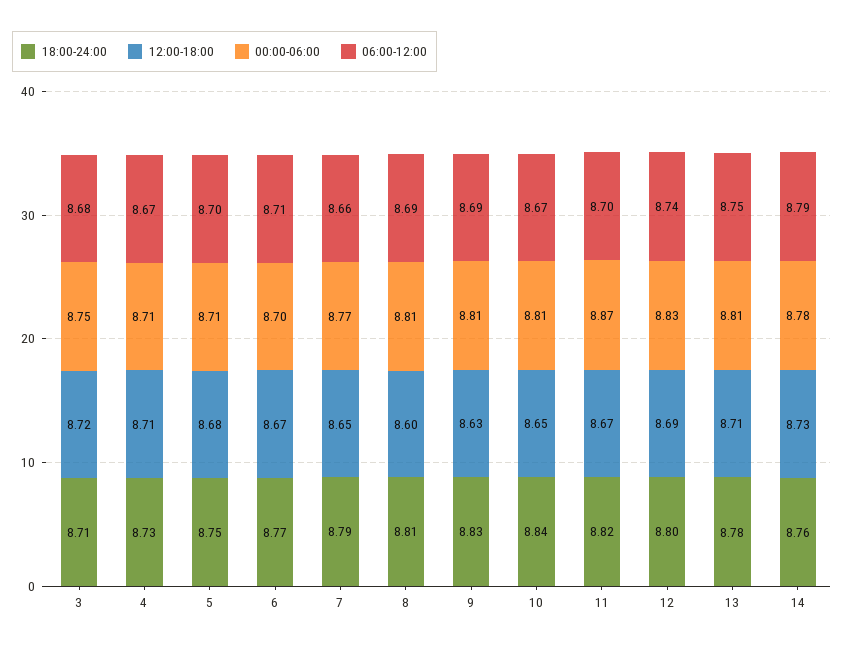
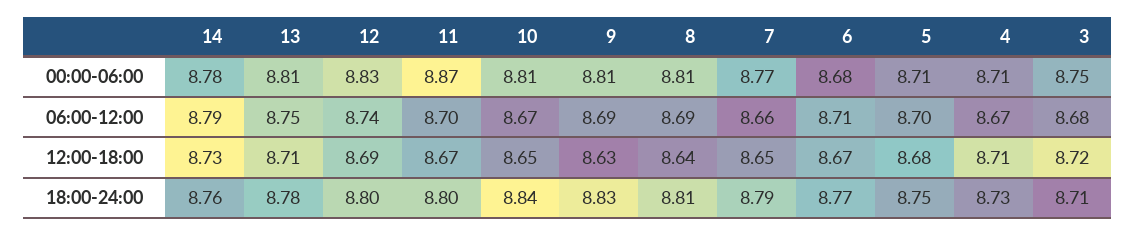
  {
    "18:00-24:00": {
      "3": 8.71,
      "4": 8.73,
      "5": 8.75,
      "6": 8.77,
      "7": 8.79,
      "8": 8.81,
      "9": 8.83,
      "10": 8.84,
-     "11": 8.82,
+     "11": 8.8,
      "12": 8.8,
      "13": 8.78,
      "14": 8.76
    },
    "12:00-18:00": {
      "3": 8.72,
      "4": 8.71,
      "5": 8.68,
      "6": 8.67,
      "7": 8.65,
-     "8": 8.6,
+     "8": 8.64,
      "9": 8.63,
      "10": 8.65,
      "11": 8.67,
      "12": 8.69,
      "13": 8.71,
      "14": 8.73
    },
    "00:00-06:00": {
      "3": 8.75,
      "4": 8.71,
      "5": 8.71,
-     "6": 8.7,
+     "6": 8.68,
      "7": 8.77,
      "8": 8.81,
      "9": 8.81,
      "10": 8.81,
      "11": 8.87,
      "12": 8.83,
      "13": 8.81,
      "14": 8.78
    },
    "06:00-12:00": {
      "3": 8.68,
      "4": 8.67,
      "5": 8.7,
      "6": 8.71,
      "7": 8.66,
      "8": 8.69,
      "9": 8.69,
      "10": 8.67,
      "11": 8.7,
      "12": 8.74,
      "13": 8.75,
      "14": 8.79
    }
  }

